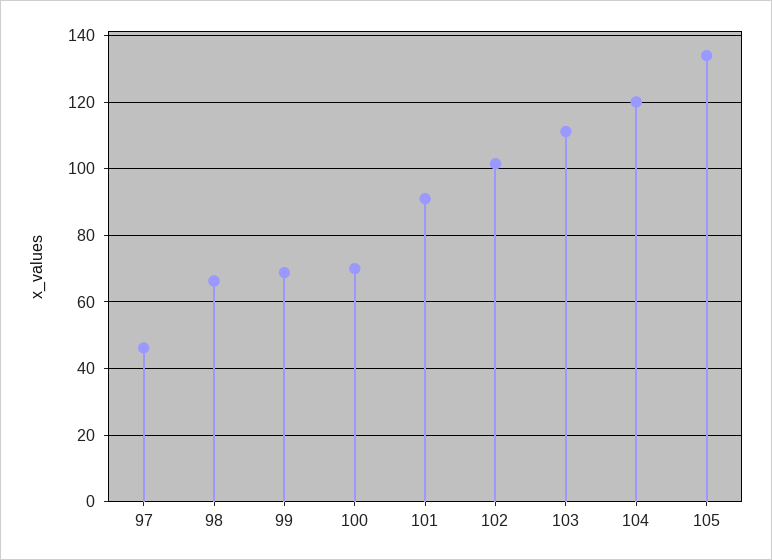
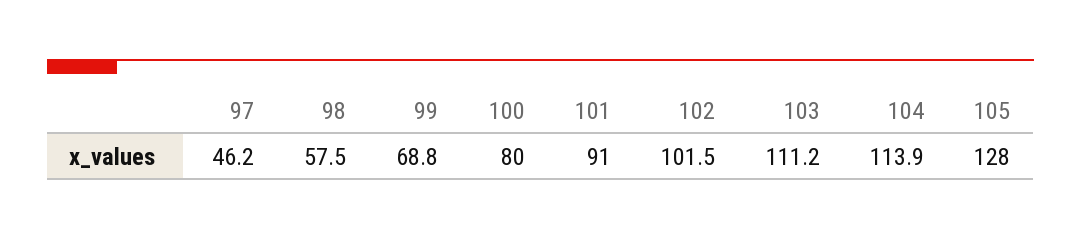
  {
    "97": 46.2,
-   "98": 66,
+   "98": 57.5,
    "99": 68.8,
-   "100": 70,
+   "100": 80,
    "101": 91,
    "102": 101.5,
    "103": 111.2,
-   "104": 120,
+   "104": 113.9,
-   "105": 134
+   "105": 128
  }

